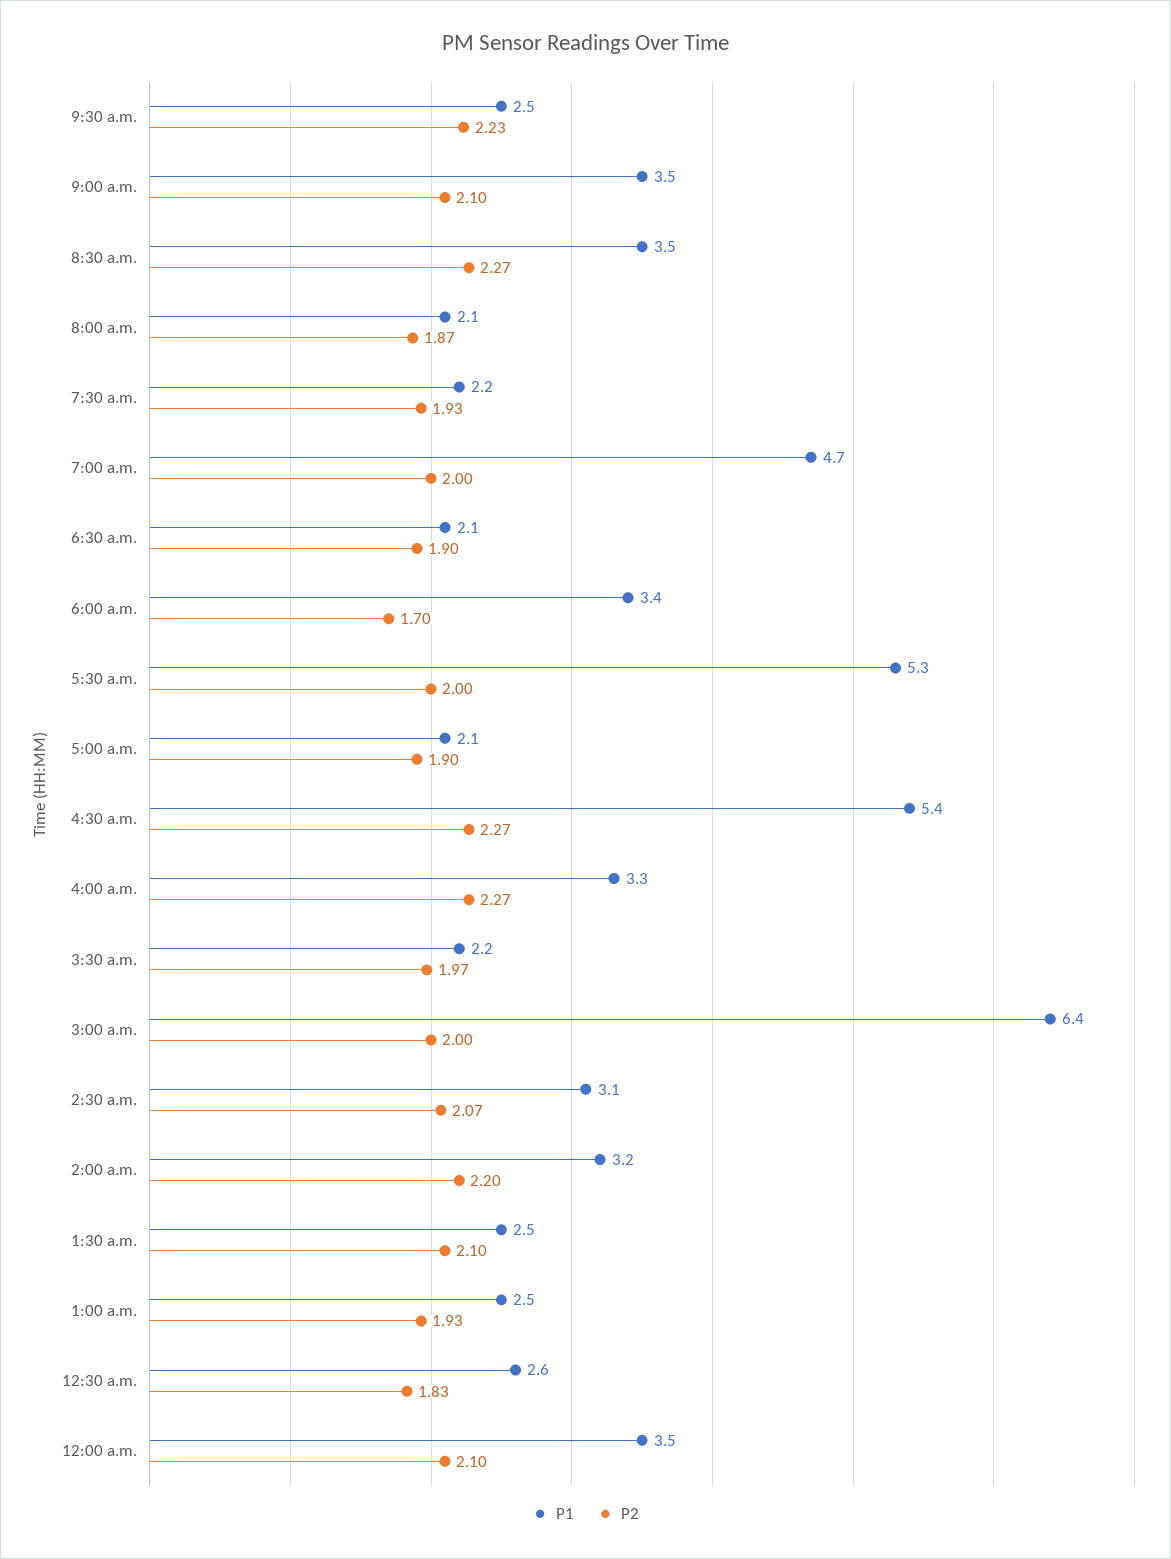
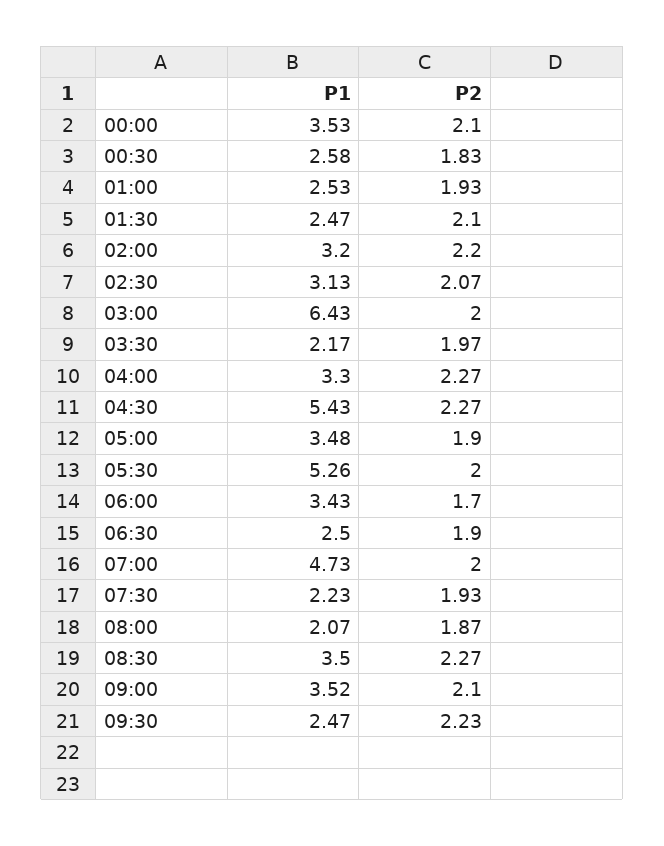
  {
    "P1": {
      "9:30 a.m.": 2.47,
      "9:00 a.m.": 3.52,
      "8:30 a.m.": 3.5,
      "8:00 a.m.": 2.07,
      "7:30 a.m.": 2.23,
      "7:00 a.m.": 4.73,
-     "6:30 a.m.": 2.1,
+     "6:30 a.m.": 2.5,
      "6:00 a.m.": 3.43,
      "5:30 a.m.": 5.26,
-     "5:00 a.m.": 2.1,
+     "5:00 a.m.": 3.48,
      "4:30 a.m.": 5.43,
      "4:00 a.m.": 3.3,
      "3:30 a.m.": 2.17,
      "3:00 a.m.": 6.43,
      "2:30 a.m.": 3.13,
      "2:00 a.m.": 3.2,
      "1:30 a.m.": 2.47,
      "1:00 a.m.": 2.53,
      "12:30 a.m.": 2.58,
      "12:00 a.m.": 3.53
    },
    "P2": {
      "9:30 a.m.": 2.23,
      "9:00 a.m.": 2.1,
      "8:30 a.m.": 2.27,
      "8:00 a.m.": 1.87,
      "7:30 a.m.": 1.93,
      "7:00 a.m.": 2,
      "6:30 a.m.": 1.9,
      "6:00 a.m.": 1.7,
      "5:30 a.m.": 2,
      "5:00 a.m.": 1.9,
      "4:30 a.m.": 2.27,
      "4:00 a.m.": 2.27,
      "3:30 a.m.": 1.97,
      "3:00 a.m.": 2,
      "2:30 a.m.": 2.07,
      "2:00 a.m.": 2.2,
      "1:30 a.m.": 2.1,
      "1:00 a.m.": 1.93,
      "12:30 a.m.": 1.83,
      "12:00 a.m.": 2.1
    }
  }

